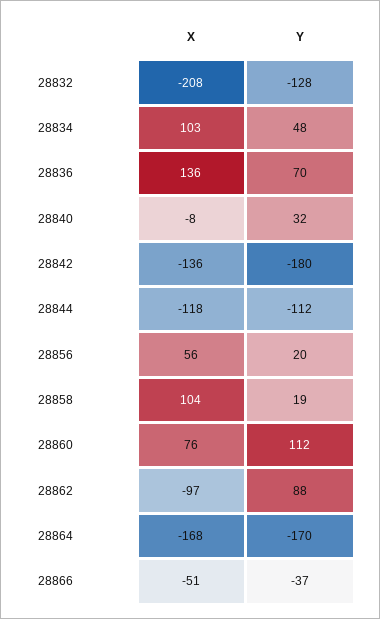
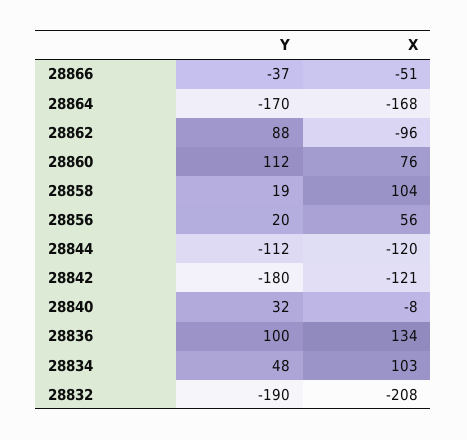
  {
    "X": {
      "28832": -208,
      "28834": 103,
-     "28836": 136,
+     "28836": 134,
      "28840": -8,
-     "28842": -136,
+     "28842": -121,
-     "28844": -118,
+     "28844": -120,
      "28856": 56,
      "28858": 104,
      "28860": 76,
-     "28862": -97,
+     "28862": -96,
      "28864": -168,
      "28866": -51
    },
    "Y": {
-     "28832": -128,
+     "28832": -190,
      "28834": 48,
-     "28836": 70,
+     "28836": 100,
      "28840": 32,
      "28842": -180,
      "28844": -112,
      "28856": 20,
      "28858": 19,
      "28860": 112,
      "28862": 88,
      "28864": -170,
      "28866": -37
    }
  }

